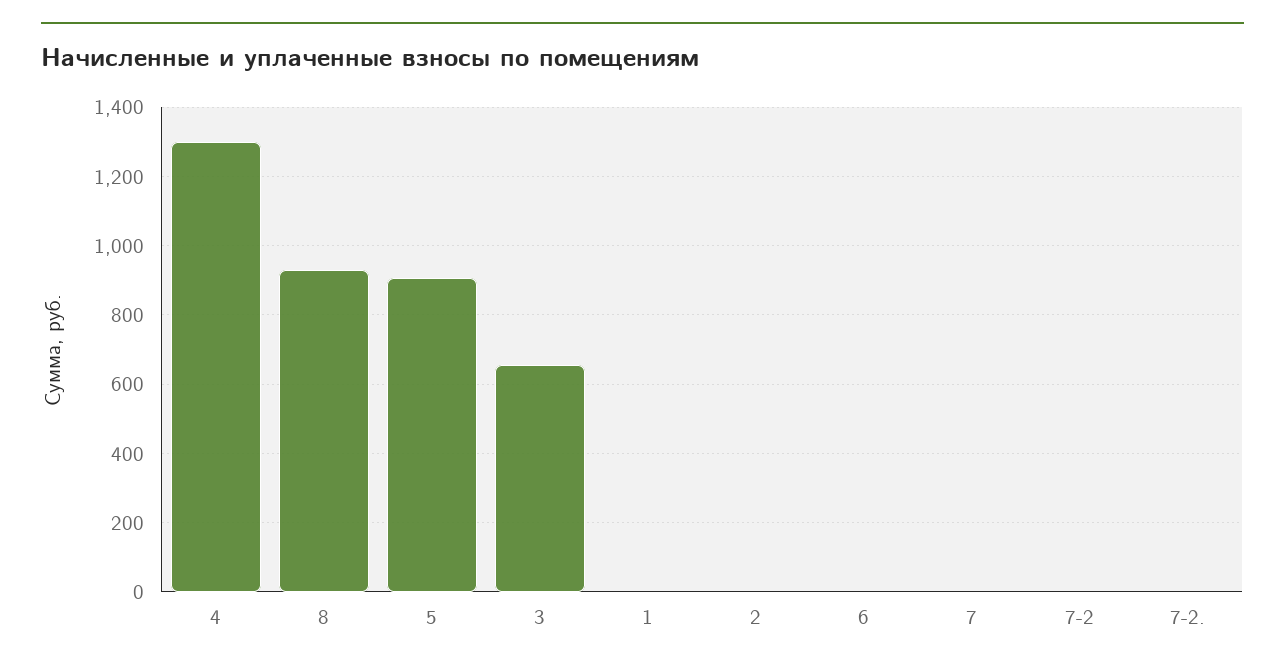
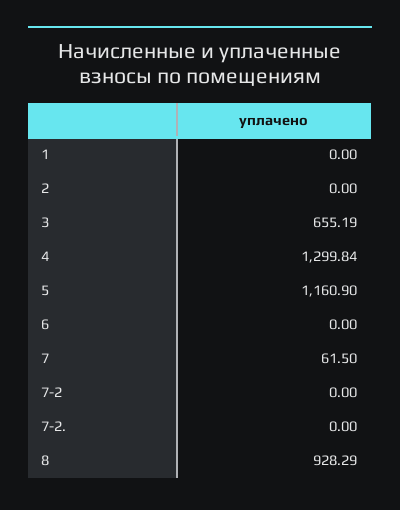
  {
    "4": 1299.84,
    "8": 928.29,
-   "5": 900,
+   "5": 1160.9,
    "3": 655.19,
    "1": 0,
    "2": 0,
    "6": 0,
-   "7": 0,
+   "7": 61.5,
    "7-2": 0,
    "7-2.": 0
  }

